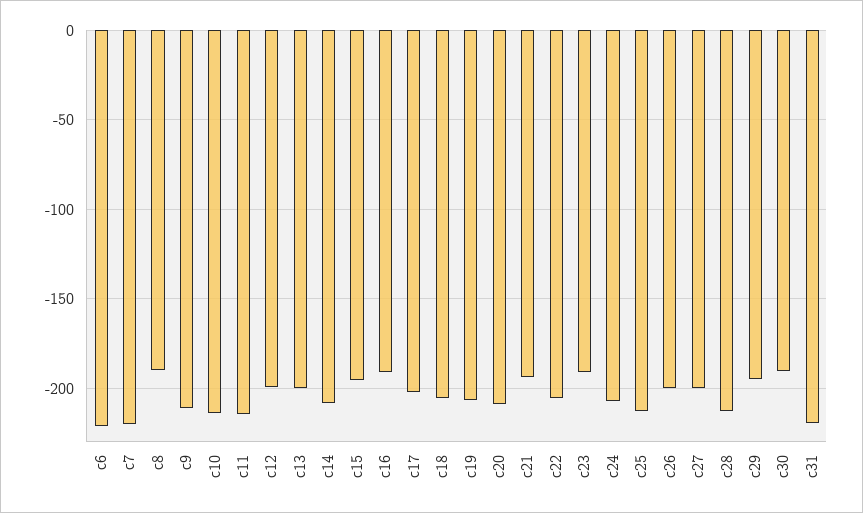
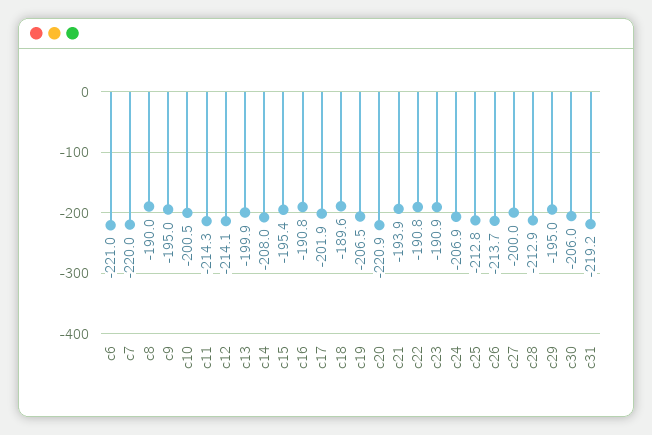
  {
    "c6": -221,
    "c7": -220,
    "c8": -190,
-   "c9": -210,
+   "c9": -195,
-   "c10": -215,
+   "c10": -200.5,
    "c11": -214.3,
-   "c12": -200,
+   "c12": -214.1,
    "c13": -199.9,
    "c14": -208,
    "c15": -195.4,
    "c16": -190.8,
    "c17": -201.9,
-   "c18": -205,
+   "c18": -189.6,
    "c19": -206.5,
-   "c20": -210,
+   "c20": -220.9,
    "c21": -193.9,
-   "c22": -205,
+   "c22": -190.8,
    "c23": -190.9,
    "c24": -206.9,
    "c25": -212.8,
-   "c26": -200,
+   "c26": -213.7,
    "c27": -200,
    "c28": -212.9,
    "c29": -195,
-   "c30": -190,
+   "c30": -206,
    "c31": -219.2
  }

